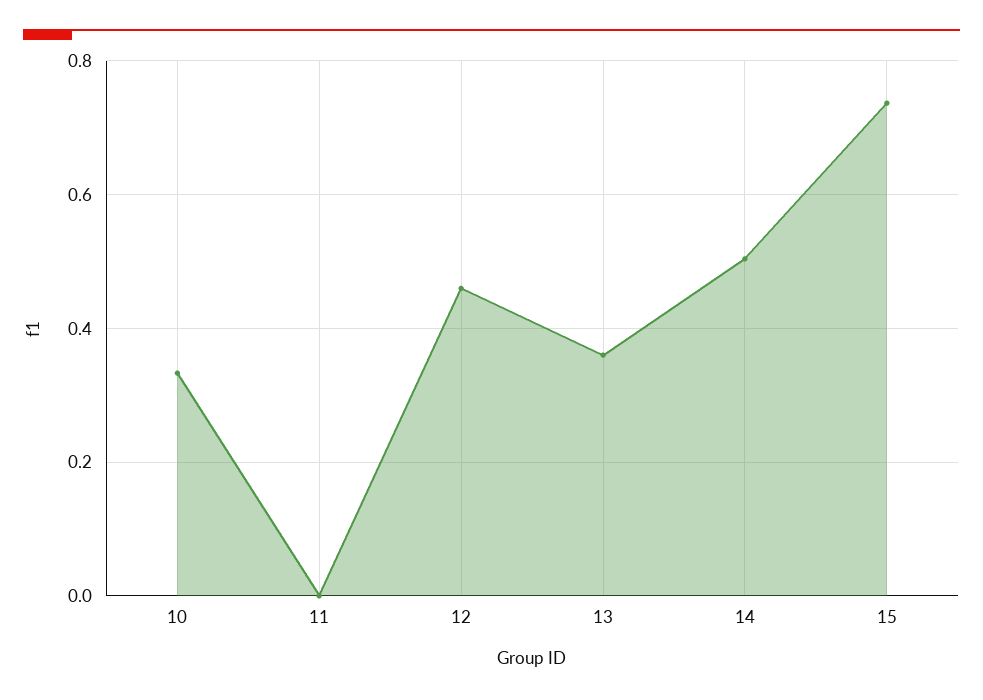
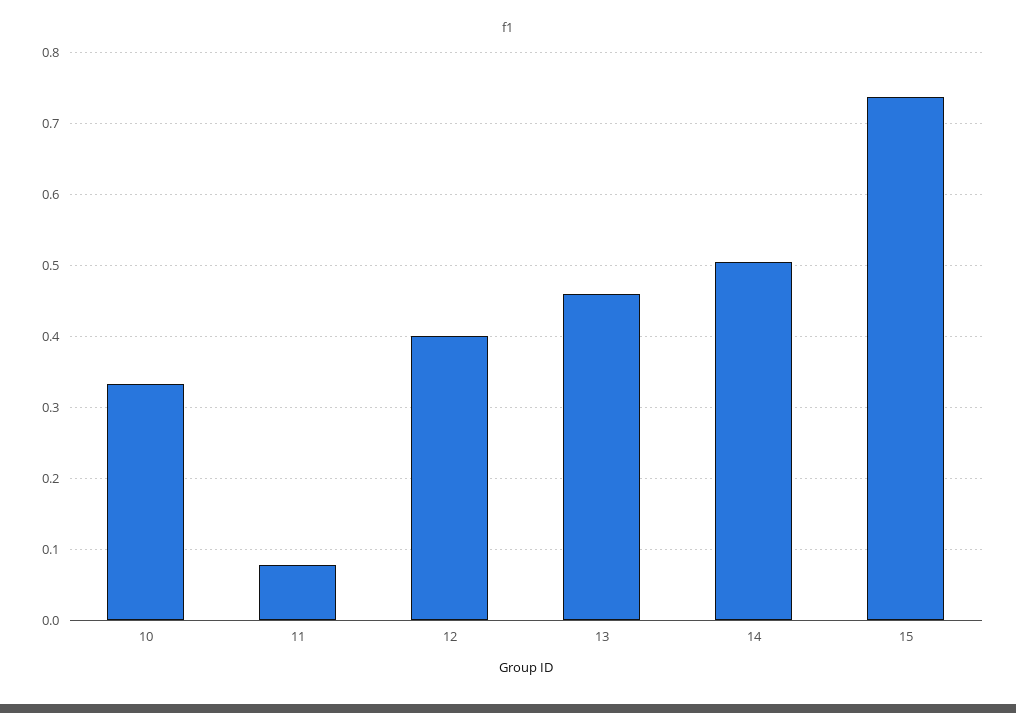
  {
    "10": 0.33,
-   "11": 0,
+   "11": 0.08,
-   "12": 0.46,
+   "12": 0.4,
-   "13": 0.36,
+   "13": 0.46,
    "14": 0.5,
    "15": 0.74
  }

